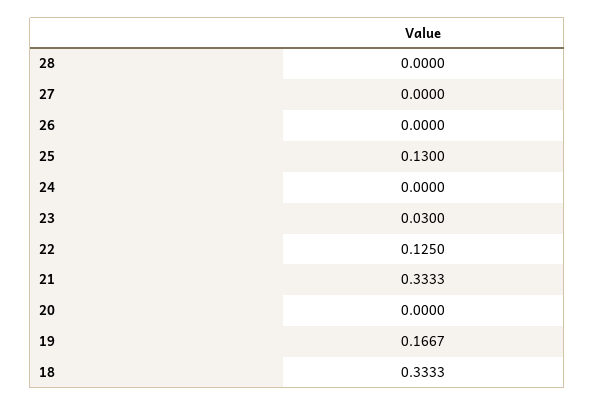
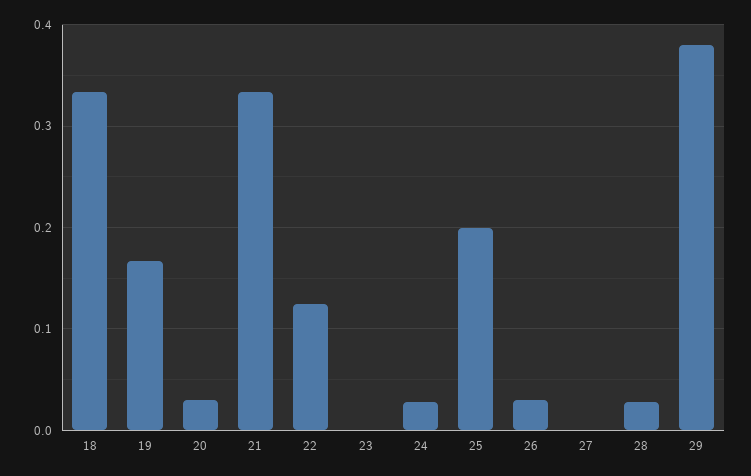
  {
-   "28": 0,
+   "28": 0.03,
    "27": 0,
-   "26": 0,
+   "26": 0.03,
-   "25": 0.13,
+   "25": 0.2,
-   "24": 0,
+   "24": 0.03,
-   "23": 0.03,
+   "23": 0,
    "22": 0.125,
    "21": 0.3333,
-   "20": 0,
+   "20": 0.03,
    "19": 0.1667,
-   "18": 0.3333
+   "18": 0.3333,
+   "29": 0.38
  }

